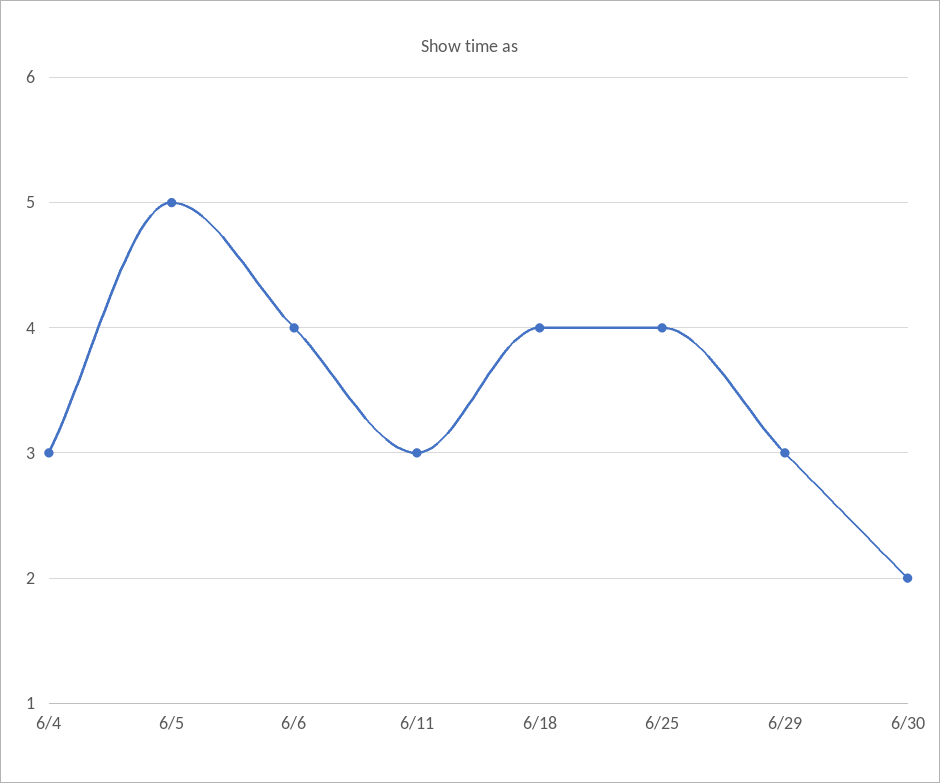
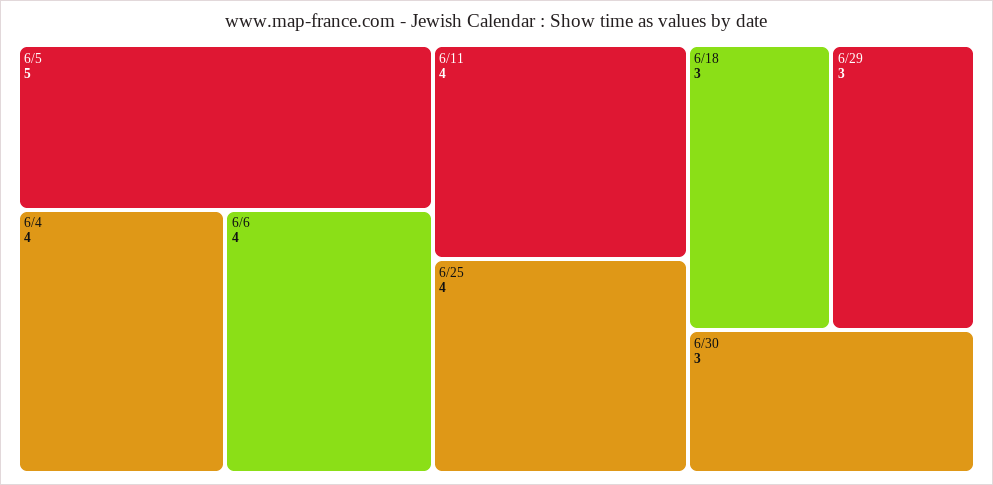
  {
-   "6/4": 3,
+   "6/4": 4,
    "6/5": 5,
    "6/6": 4,
-   "6/11": 3,
+   "6/11": 4,
-   "6/18": 4,
+   "6/18": 3,
    "6/25": 4,
    "6/29": 3,
-   "6/30": 2
+   "6/30": 3
  }

